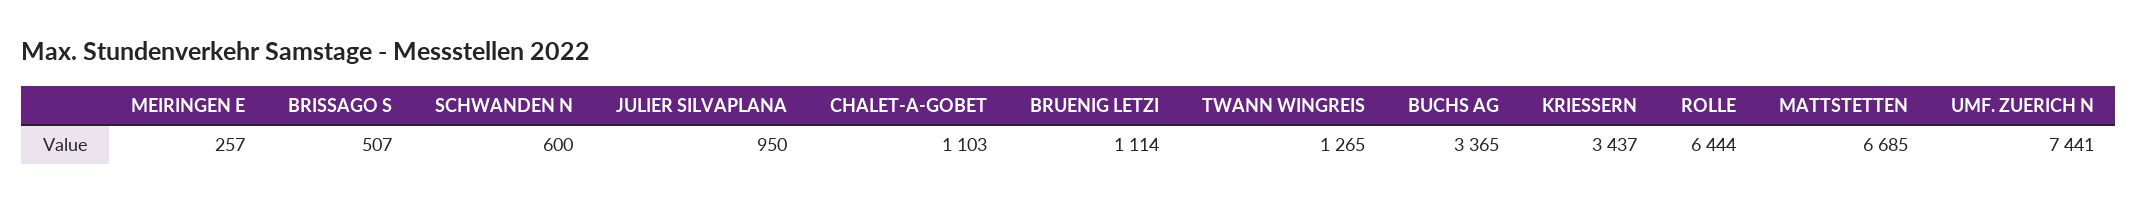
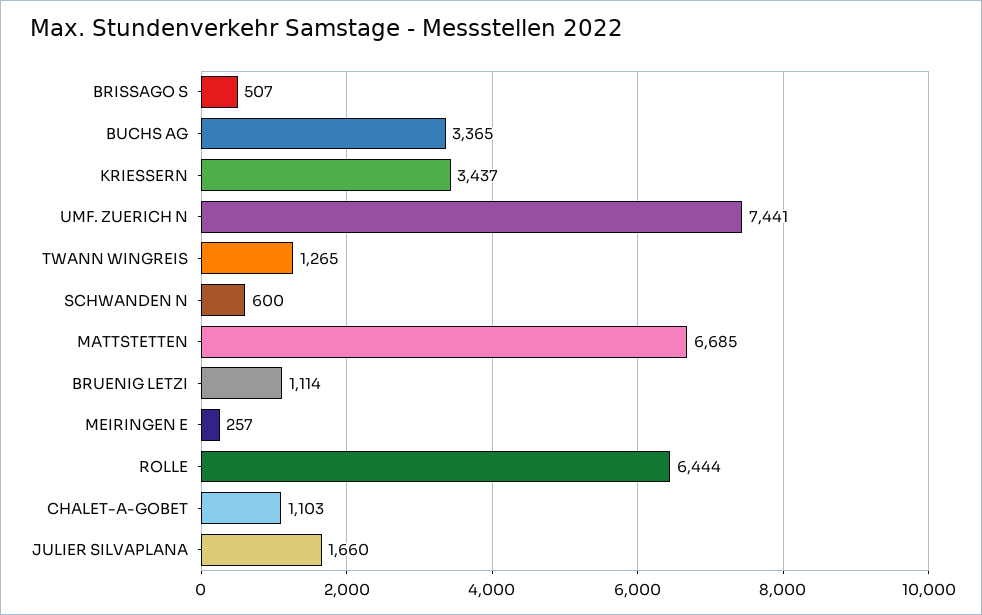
  {
    "MEIRINGEN E": 257,
    "BRISSAGO S": 507,
    "SCHWANDEN N": 600,
-   "JULIER SILVAPLANA": 950,
+   "JULIER SILVAPLANA": 1660,
    "CHALET-A-GOBET": 1103,
    "BRUENIG LETZI": 1114,
    "TWANN WINGREIS": 1265,
    "BUCHS AG": 3365,
    "KRIESSERN": 3437,
    "ROLLE": 6444,
    "MATTSTETTEN": 6685,
    "UMF. ZUERICH N": 7441
  }

